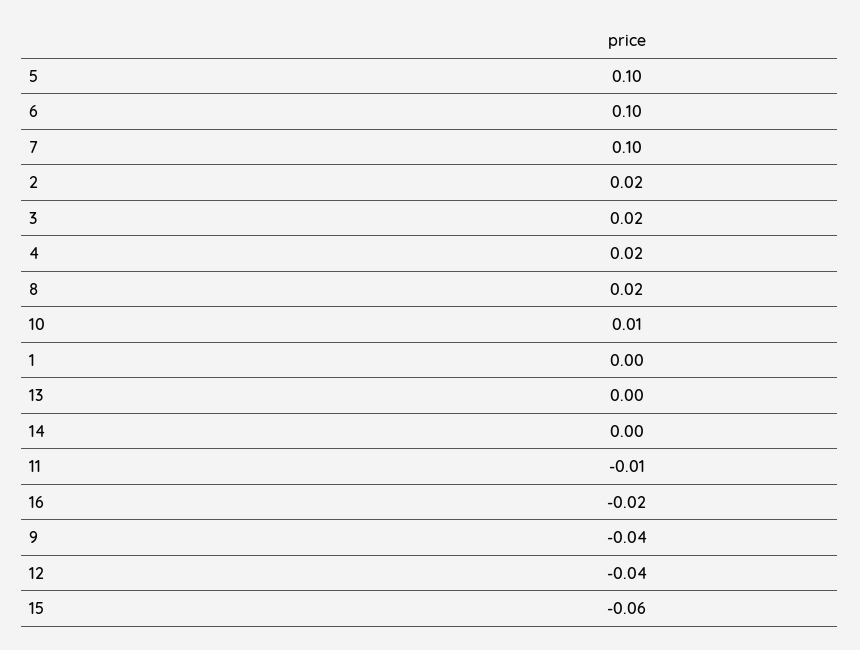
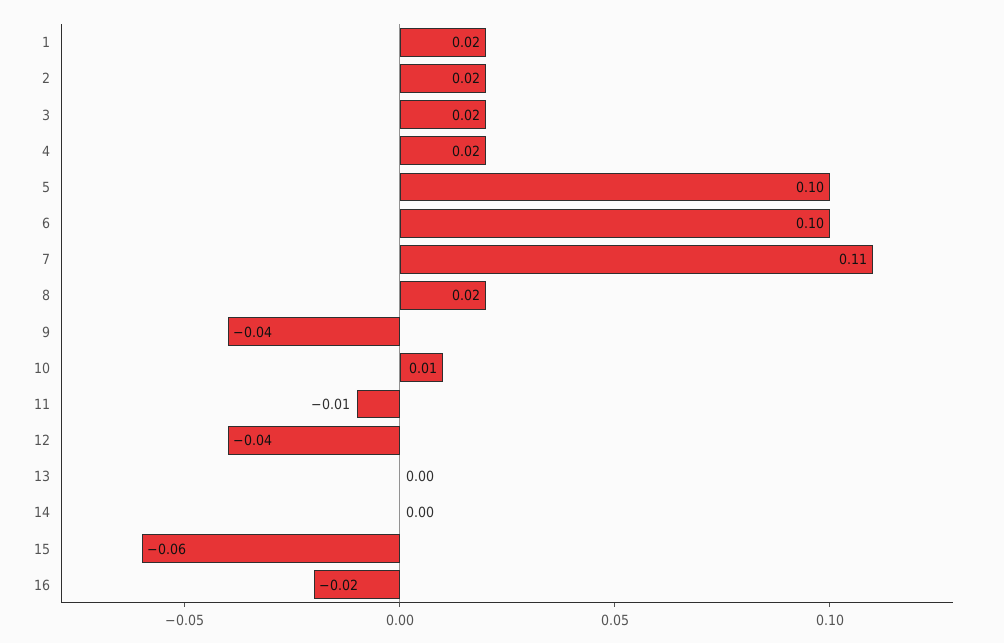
  {
    "5": 0.1,
    "6": 0.1,
-   "7": 0.1,
+   "7": 0.11,
    "2": 0.02,
    "3": 0.02,
    "4": 0.02,
    "8": 0.02,
    "10": 0.01,
-   "1": 0,
+   "1": 0.02,
    "13": 0,
    "14": 0,
    "11": -0.01,
    "16": -0.02,
    "9": -0.04,
    "12": -0.04,
    "15": -0.06
  }

